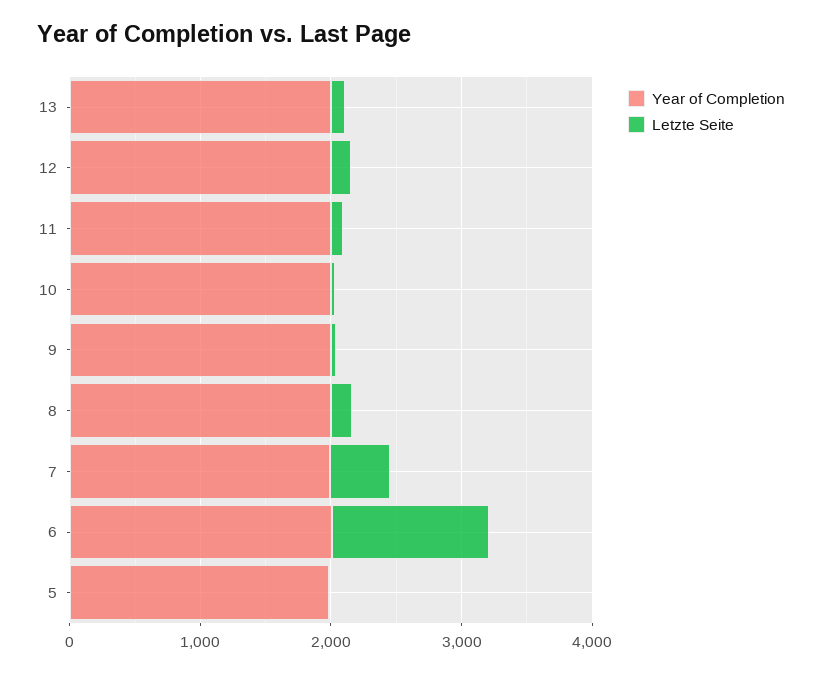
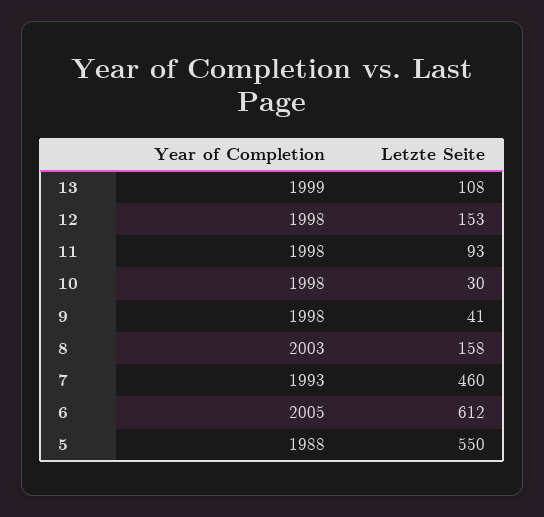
  {
    "Year of Completion": {
      "13": 1999,
      "12": 1998,
      "11": 1998,
      "10": 1998,
      "9": 1998,
      "8": 2003,
      "7": 1993,
      "6": 2005,
      "5": 1988
    },
    "Letzte Seite": {
      "13": 108,
      "12": 153,
      "11": 93,
      "10": 30,
      "9": 41,
      "8": 158,
      "7": 460,
-     "6": 1200,
+     "6": 612,
-     "5": 0
+     "5": 550
    }
  }

